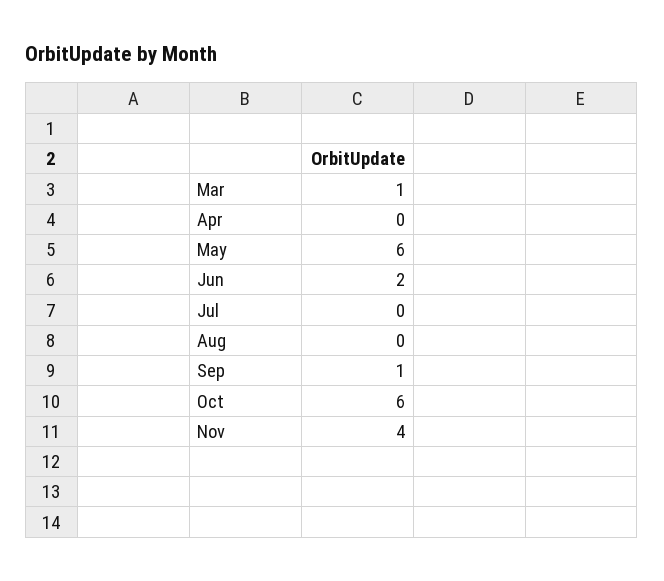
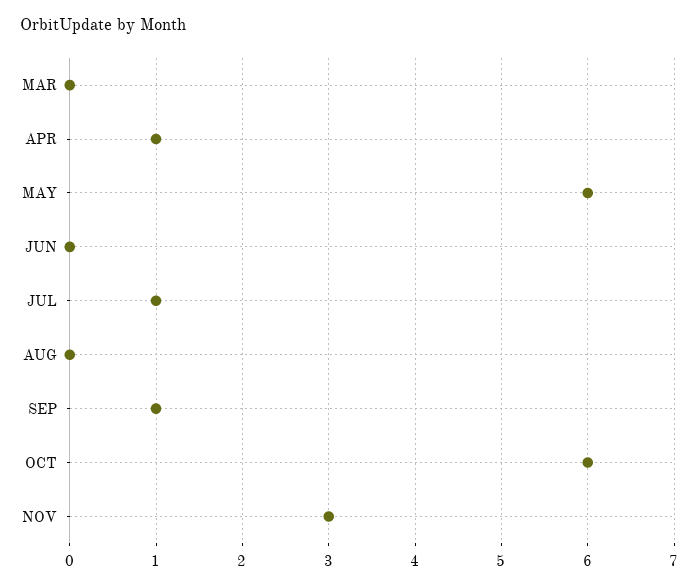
  {
-   "Mar": 1,
+   "Mar": 0,
-   "Apr": 0,
+   "Apr": 1,
    "May": 6,
-   "Jun": 2,
+   "Jun": 0,
-   "Jul": 0,
+   "Jul": 1,
    "Aug": 0,
    "Sep": 1,
    "Oct": 6,
-   "Nov": 4
+   "Nov": 3
  }

